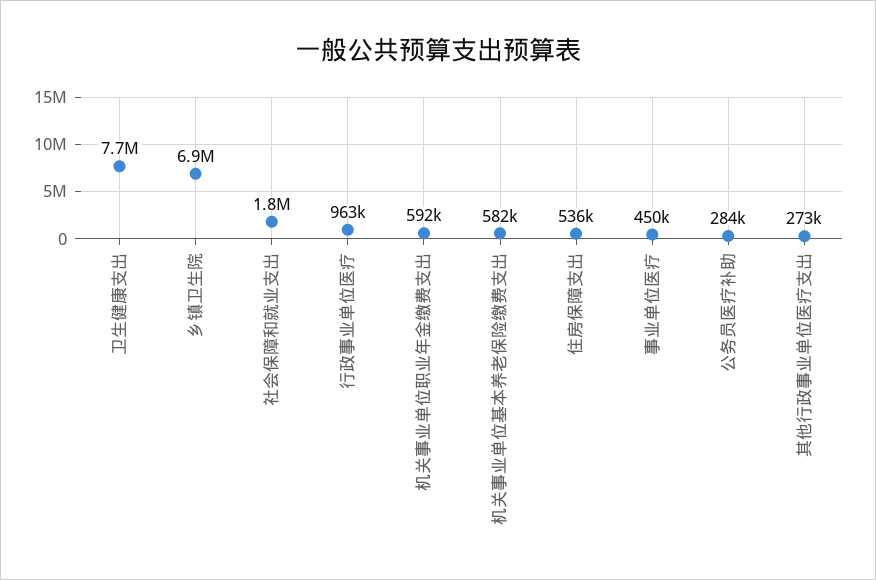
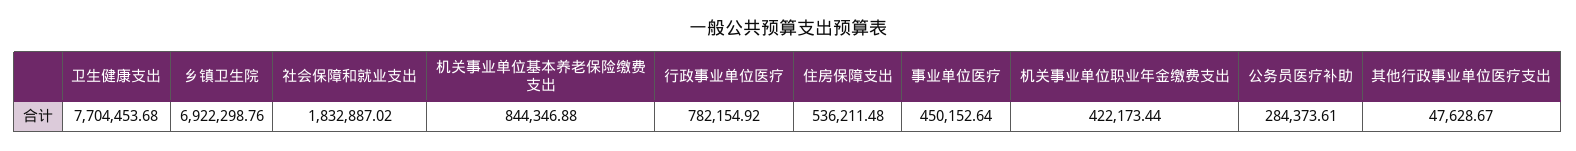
  {
    "卫生健康支出": 7704453.68,
    "乡镇卫生院": 6922298.76,
    "社会保障和就业支出": 1832887.02,
-   "行政事业单位医疗": 963000,
+   "行政事业单位医疗": 782154.92,
-   "机关事业单位职业年金缴费支出": 592000,
+   "机关事业单位职业年金缴费支出": 422173.44,
-   "机关事业单位基本养老保险缴费支出": 582000,
+   "机关事业单位基本养老保险缴费支出": 844346.88,
    "住房保障支出": 536211.48,
    "事业单位医疗": 450152.64,
    "公务员医疗补助": 284373.61,
-   "其他行政事业单位医疗支出": 273000
+   "其他行政事业单位医疗支出": 47628.67
  }

